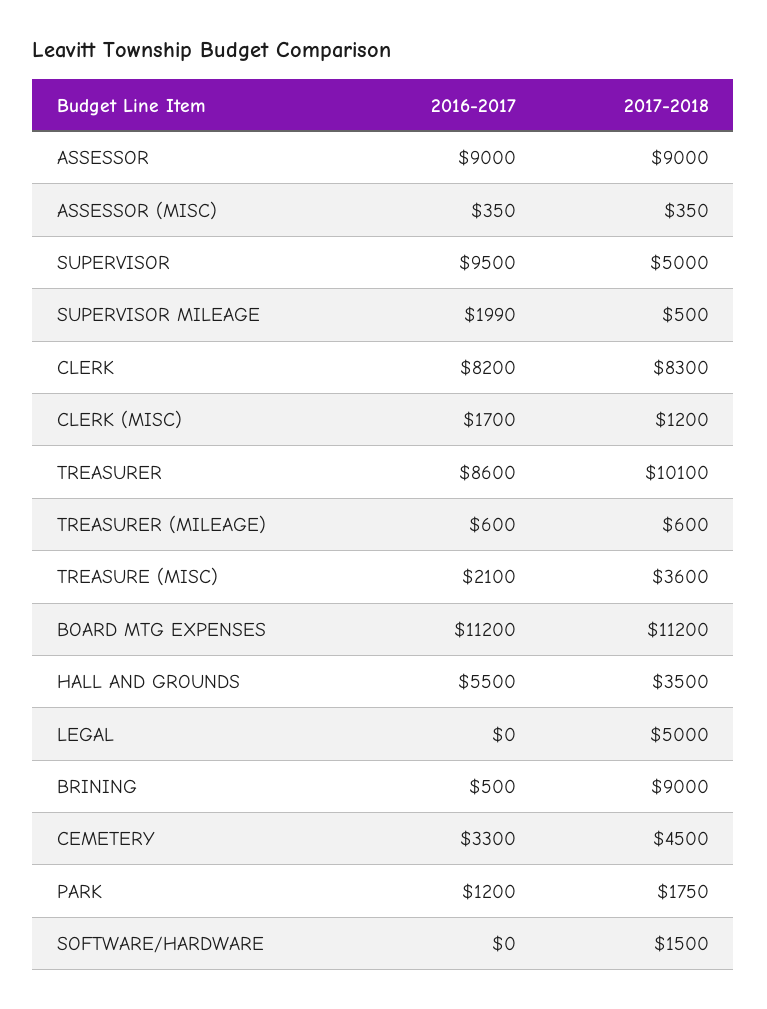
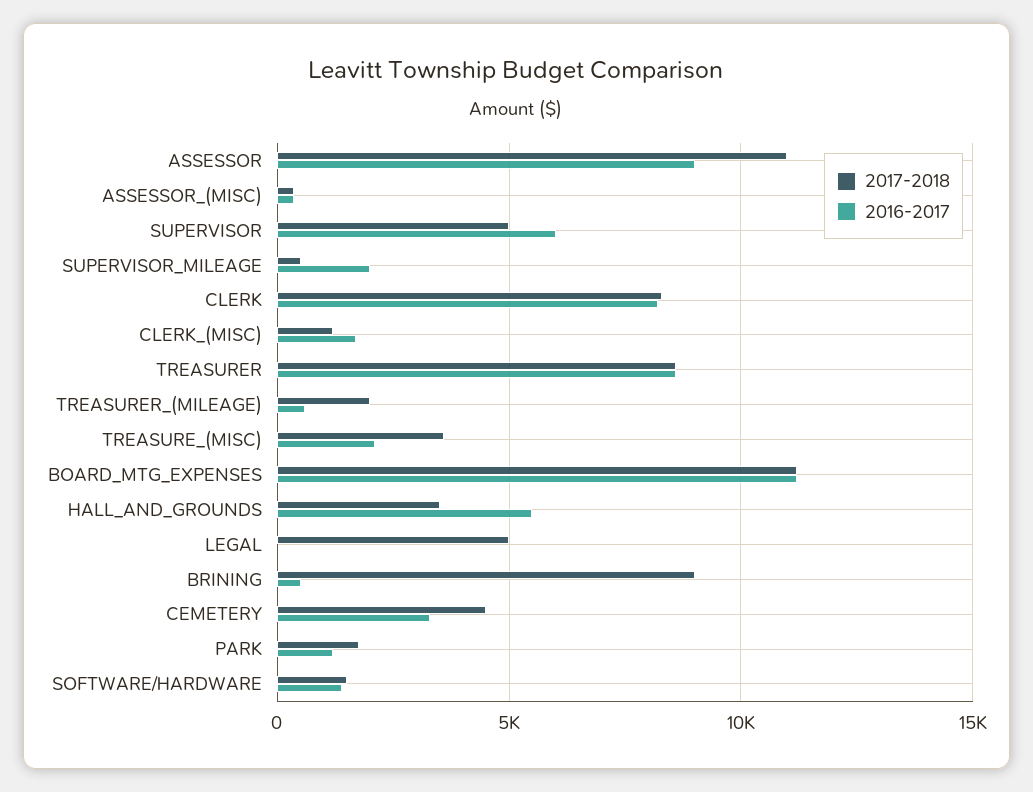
  {
    "2016-2017": {
      "ASSESSOR": 9000,
      "ASSESSOR (MISC)": 350,
-     "SUPERVISOR": 9500,
+     "SUPERVISOR": 6000,
      "SUPERVISOR MILEAGE": 1990,
      "CLERK": 8200,
      "CLERK (MISC)": 1700,
      "TREASURER": 8600,
      "TREASURER (MILEAGE)": 600,
      "TREASURE (MISC)": 2100,
      "BOARD MTG EXPENSES": 11200,
      "HALL AND GROUNDS": 5500,
      "LEGAL": 0,
      "BRINING": 500,
      "CEMETERY": 3300,
      "PARK": 1200,
-     "SOFTWARE/HARDWARE": 0
+     "SOFTWARE/HARDWARE": 1500
    },
    "2017-2018": {
-     "ASSESSOR": 9000,
+     "ASSESSOR": 11000,
      "ASSESSOR (MISC)": 350,
      "SUPERVISOR": 5000,
      "SUPERVISOR MILEAGE": 500,
      "CLERK": 8300,
      "CLERK (MISC)": 1200,
-     "TREASURER": 10100,
+     "TREASURER": 8500,
-     "TREASURER (MILEAGE)": 600,
+     "TREASURER (MILEAGE)": 2000,
      "TREASURE (MISC)": 3600,
      "BOARD MTG EXPENSES": 11200,
      "HALL AND GROUNDS": 3500,
      "LEGAL": 5000,
      "BRINING": 9000,
      "CEMETERY": 4500,
      "PARK": 1750,
      "SOFTWARE/HARDWARE": 1500
    }
  }

